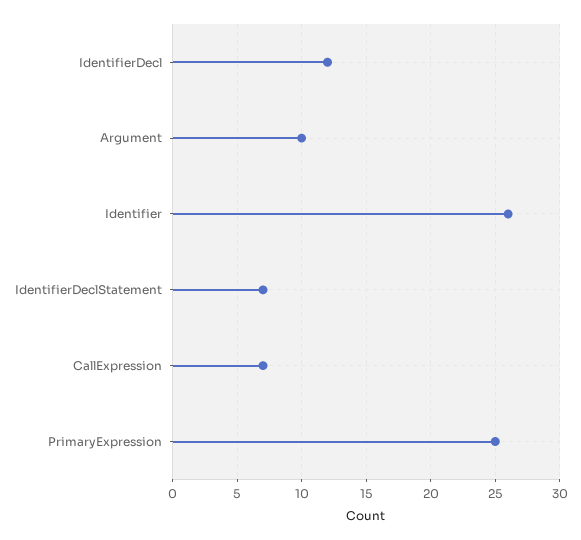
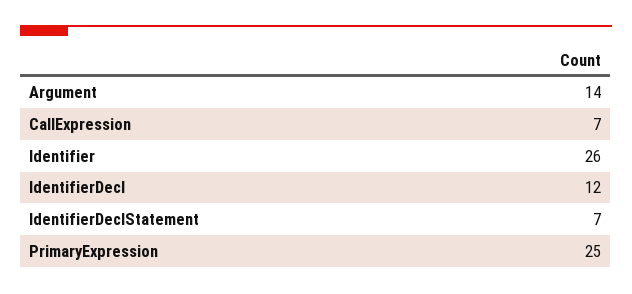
  {
    "IdentifierDecl": 12,
-   "Argument": 10,
+   "Argument": 14,
    "Identifier": 26,
    "IdentifierDeclStatement": 7,
    "CallExpression": 7,
    "PrimaryExpression": 25
  }

